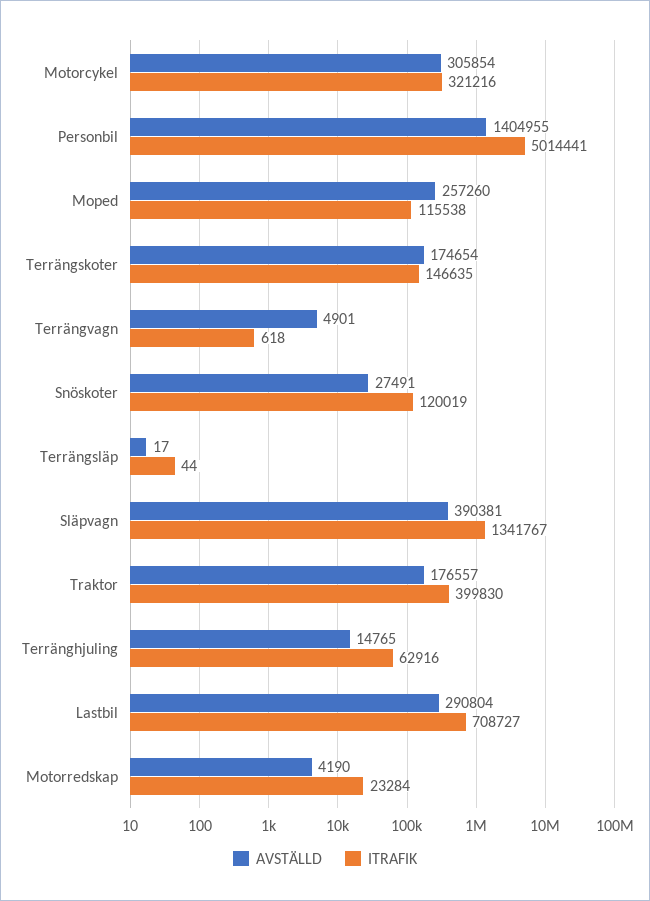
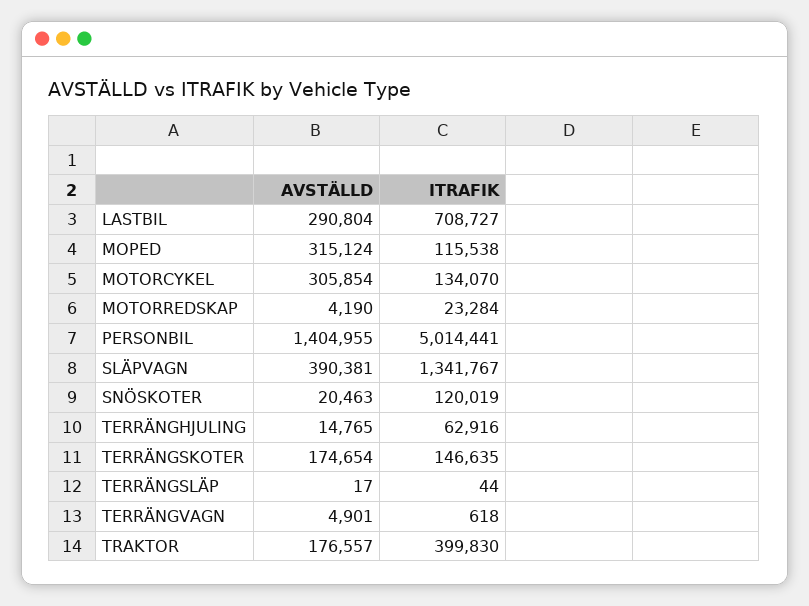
  {
    "AVSTÄLLD": {
      "Motorcykel": 305854,
      "Personbil": 1404955,
-     "Moped": 257260,
+     "Moped": 315124,
      "Terrängskoter": 174654,
      "Terrängvagn": 4901,
-     "Snöskoter": 27491,
+     "Snöskoter": 20463,
      "Terrängsläp": 17,
      "Släpvagn": 390381,
      "Traktor": 176557,
      "Terränghjuling": 14765,
      "Lastbil": 290804,
      "Motorredskap": 4190
    },
    "ITRAFIK": {
-     "Motorcykel": 321216,
+     "Motorcykel": 134070,
      "Personbil": 5014441,
      "Moped": 115538,
      "Terrängskoter": 146635,
      "Terrängvagn": 618,
      "Snöskoter": 120019,
      "Terrängsläp": 44,
      "Släpvagn": 1341767,
      "Traktor": 399830,
      "Terränghjuling": 62916,
      "Lastbil": 708727,
      "Motorredskap": 23284
    }
  }

